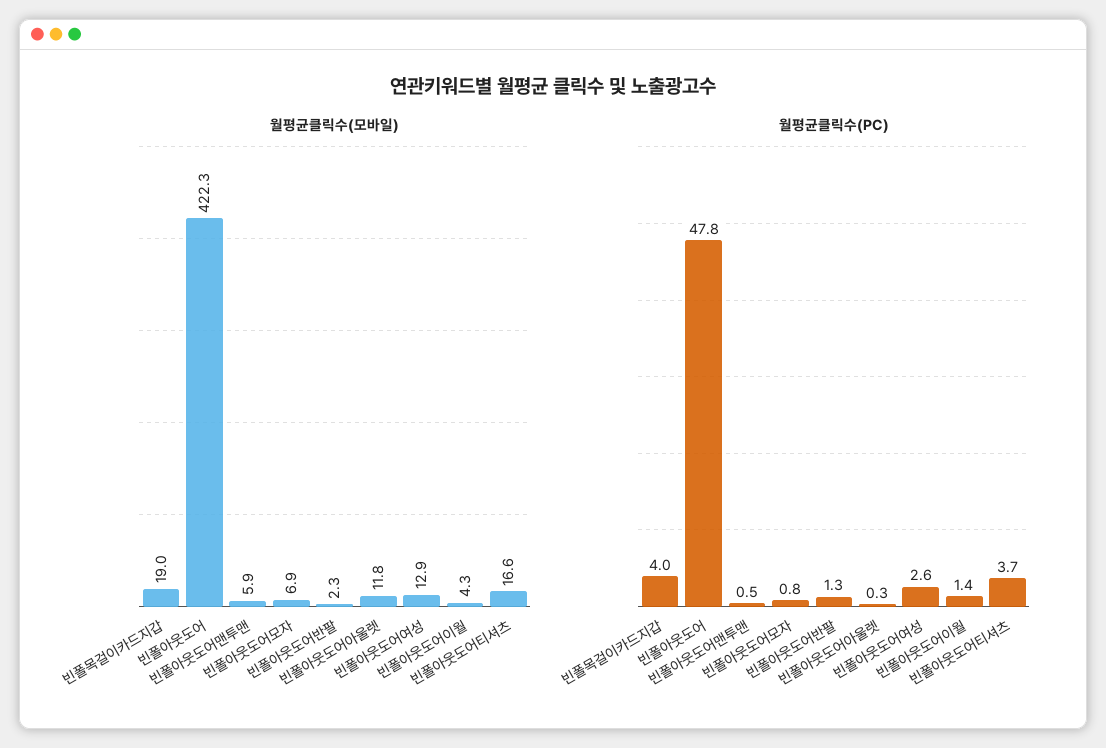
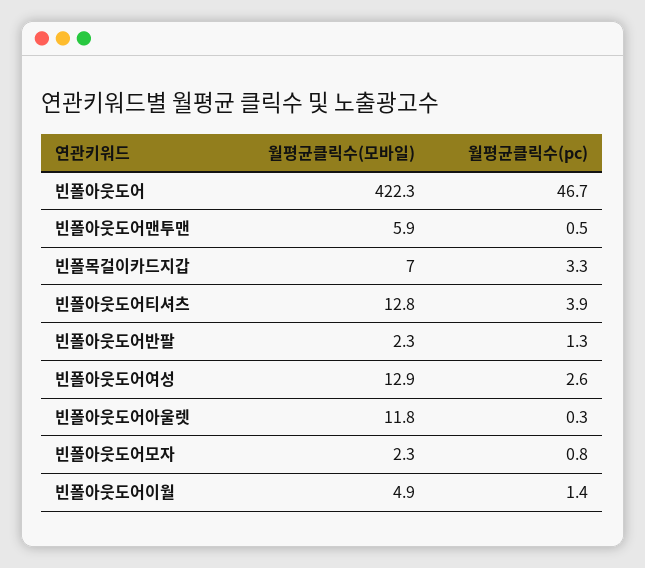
  {
    "월평균클릭수(모바일)": {
-     "빈폴목걸이카드지갑": 19,
+     "빈폴목걸이카드지갑": 7,
      "빈폴아웃도어": 422.3,
      "빈폴아웃도어맨투맨": 5.9,
-     "빈폴아웃도어모자": 6.9,
+     "빈폴아웃도어모자": 2.3,
      "빈폴아웃도어반팔": 2.3,
      "빈폴아웃도어아울렛": 11.8,
      "빈폴아웃도어여성": 12.9,
-     "빈폴아웃도어이월": 4.3,
+     "빈폴아웃도어이월": 4.9,
-     "빈폴아웃도어티셔츠": 16.6
+     "빈폴아웃도어티셔츠": 12.8
    },
    "월평균클릭수(PC)": {
-     "빈폴목걸이카드지갑": 4,
+     "빈폴목걸이카드지갑": 3.3,
-     "빈폴아웃도어": 47.8,
+     "빈폴아웃도어": 46.7,
      "빈폴아웃도어맨투맨": 0.5,
      "빈폴아웃도어모자": 0.8,
      "빈폴아웃도어반팔": 1.3,
      "빈폴아웃도어아울렛": 0.3,
      "빈폴아웃도어여성": 2.6,
      "빈폴아웃도어이월": 1.4,
-     "빈폴아웃도어티셔츠": 3.7
+     "빈폴아웃도어티셔츠": 3.9
    }
  }

